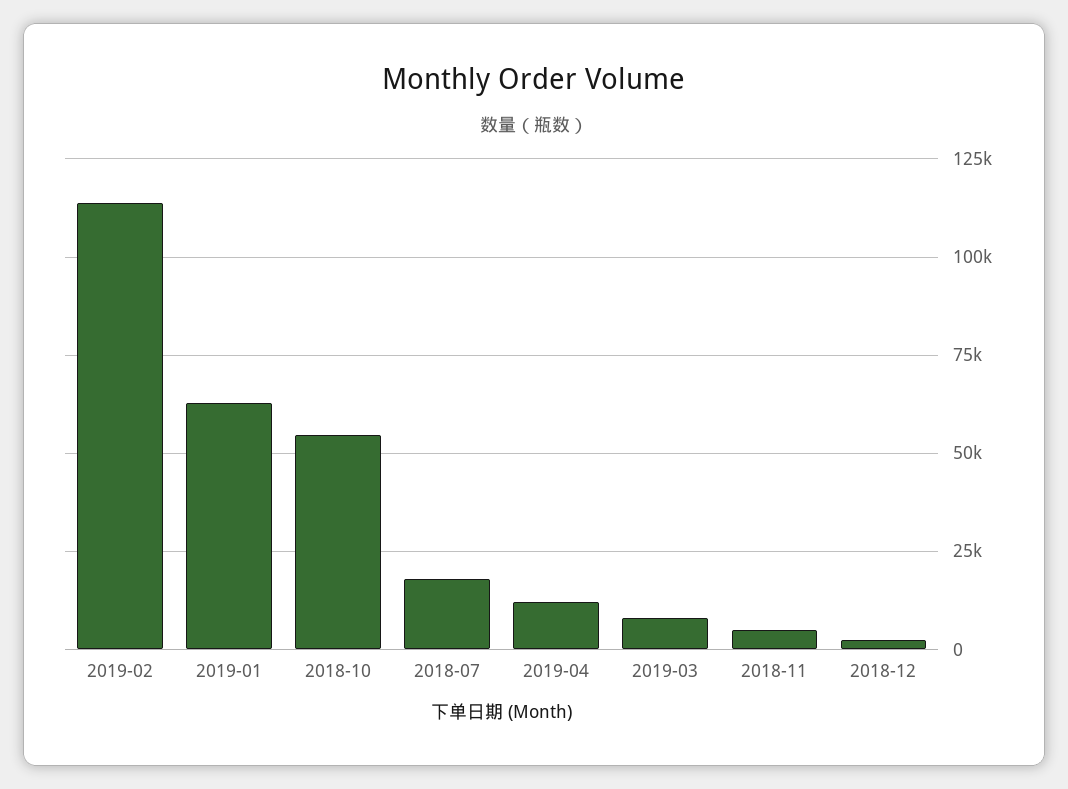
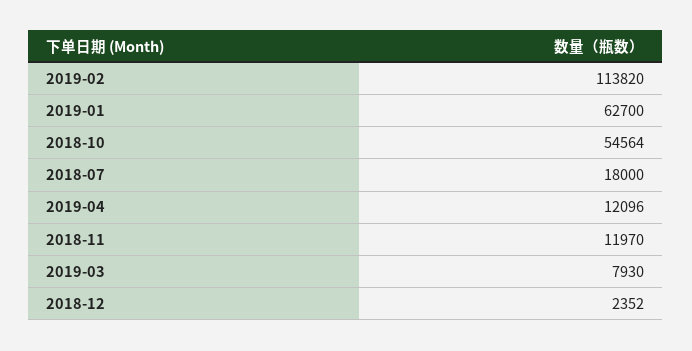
  {
    "2019-02": 113820,
    "2019-01": 62700,
    "2018-10": 54564,
    "2018-07": 18000,
    "2019-04": 12096,
    "2019-03": 7930,
-   "2018-11": 5000,
+   "2018-11": 11970,
    "2018-12": 2352
  }

